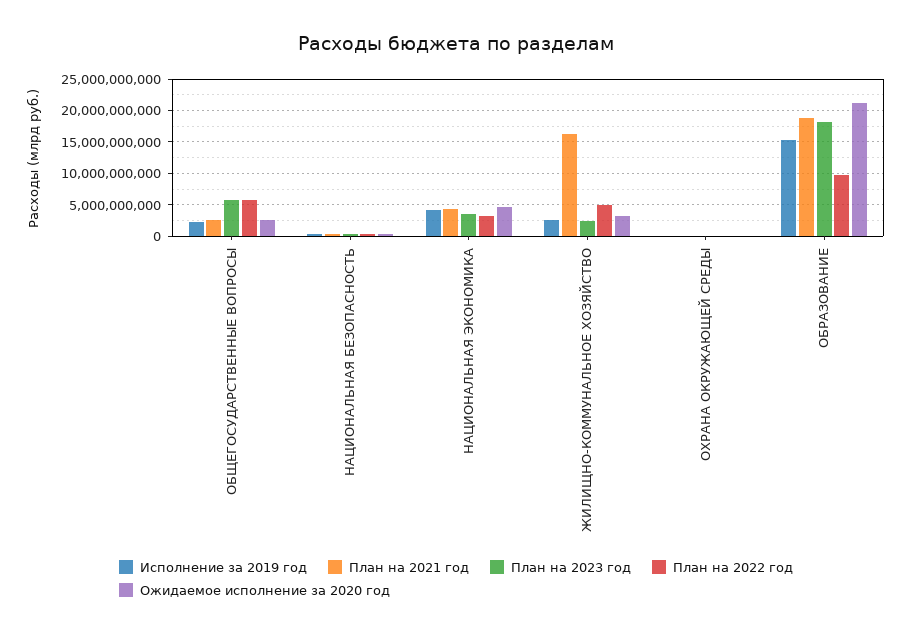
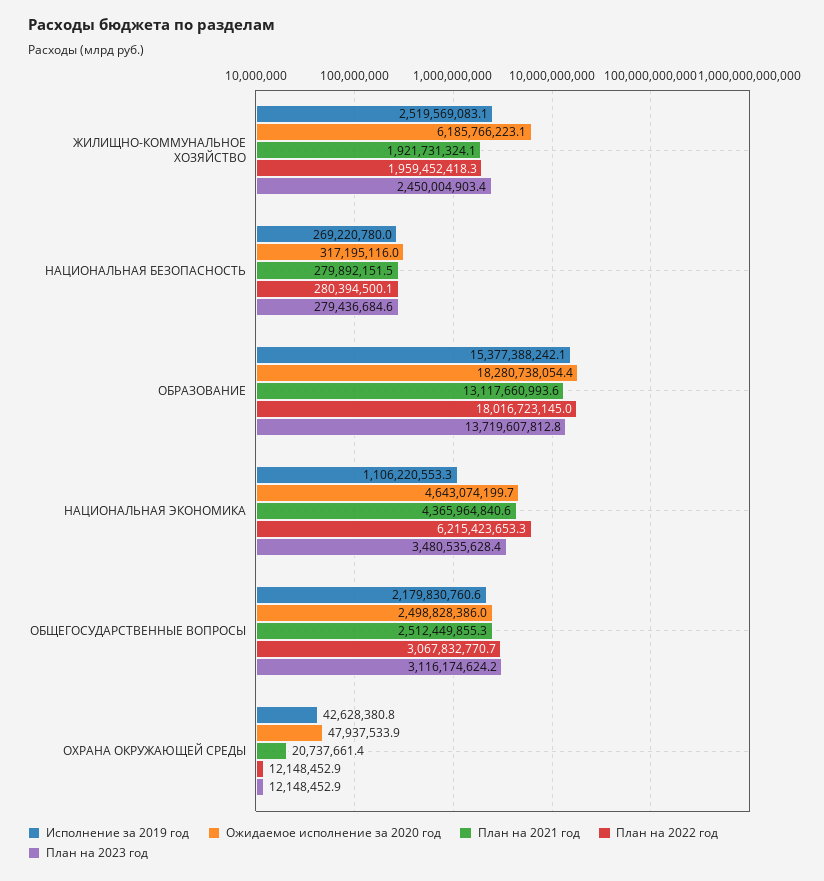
  {
    "Исполнение за 2019 год": {
      "ОБЩЕГОСУДАРСТВЕННЫЕ ВОПРОСЫ": 2179830760.6,
      "НАЦИОНАЛЬНАЯ БЕЗОПАСНОСТЬ": 269220780,
-     "НАЦИОНАЛЬНАЯ ЭКОНОМИКА": 4000000000,
+     "НАЦИОНАЛЬНАЯ ЭКОНОМИКА": 1106220553.3,
      "ЖИЛИЩНО-КОММУНАЛЬНОЕ ХОЗЯЙСТВО": 2519569083.1,
      "ОХРАНА ОКРУЖАЮЩЕЙ СРЕДЫ": 42628380.8,
      "ОБРАЗОВАНИЕ": 15377388242.1
    },
    "План на 2021 год": {
      "ОБЩЕГОСУДАРСТВЕННЫЕ ВОПРОСЫ": 2512449855.3,
      "НАЦИОНАЛЬНАЯ БЕЗОПАСНОСТЬ": 279892151.5,
      "НАЦИОНАЛЬНАЯ ЭКОНОМИКА": 4365964840.6,
-     "ЖИЛИЩНО-КОММУНАЛЬНОЕ ХОЗЯЙСТВО": 16000000000,
+     "ЖИЛИЩНО-КОММУНАЛЬНОЕ ХОЗЯЙСТВО": 1921731324.1,
      "ОХРАНА ОКРУЖАЮЩЕЙ СРЕДЫ": 20737661.4,
-     "ОБРАЗОВАНИЕ": 19000000000
+     "ОБРАЗОВАНИЕ": 13117660993.6
    },
    "План на 2023 год": {
-     "ОБЩЕГОСУДАРСТВЕННЫЕ ВОПРОСЫ": 6000000000,
+     "ОБЩЕГОСУДАРСТВЕННЫЕ ВОПРОСЫ": 3116174624.2,
      "НАЦИОНАЛЬНАЯ БЕЗОПАСНОСТЬ": 279436684.6,
      "НАЦИОНАЛЬНАЯ ЭКОНОМИКА": 3480535628.4,
      "ЖИЛИЩНО-КОММУНАЛЬНОЕ ХОЗЯЙСТВО": 2450004903.4,
      "ОХРАНА ОКРУЖАЮЩЕЙ СРЕДЫ": 12148452.9,
-     "ОБРАЗОВАНИЕ": 18000000000
+     "ОБРАЗОВАНИЕ": 13719607812.8
    },
    "План на 2022 год": {
-     "ОБЩЕГОСУДАРСТВЕННЫЕ ВОПРОСЫ": 6000000000,
+     "ОБЩЕГОСУДАРСТВЕННЫЕ ВОПРОСЫ": 3067832770.7,
      "НАЦИОНАЛЬНАЯ БЕЗОПАСНОСТЬ": 280394500.1,
-     "НАЦИОНАЛЬНАЯ ЭКОНОМИКА": 3000000000,
+     "НАЦИОНАЛЬНАЯ ЭКОНОМИКА": 6215423653.3,
-     "ЖИЛИЩНО-КОММУНАЛЬНОЕ ХОЗЯЙСТВО": 5000000000,
+     "ЖИЛИЩНО-КОММУНАЛЬНОЕ ХОЗЯЙСТВО": 1959452418.3,
      "ОХРАНА ОКРУЖАЮЩЕЙ СРЕДЫ": 12148452.9,
-     "ОБРАЗОВАНИЕ": 10000000000
+     "ОБРАЗОВАНИЕ": 18016723145
    },
    "Ожидаемое исполнение за 2020 год": {
      "ОБЩЕГОСУДАРСТВЕННЫЕ ВОПРОСЫ": 2498828386,
      "НАЦИОНАЛЬНАЯ БЕЗОПАСНОСТЬ": 317195116,
      "НАЦИОНАЛЬНАЯ ЭКОНОМИКА": 4643074199.7,
-     "ЖИЛИЩНО-КОММУНАЛЬНОЕ ХОЗЯЙСТВО": 3000000000,
+     "ЖИЛИЩНО-КОММУНАЛЬНОЕ ХОЗЯЙСТВО": 6185766223.1,
      "ОХРАНА ОКРУЖАЮЩЕЙ СРЕДЫ": 47937533.9,
-     "ОБРАЗОВАНИЕ": 21000000000
+     "ОБРАЗОВАНИЕ": 18280738054.4
    }
  }

